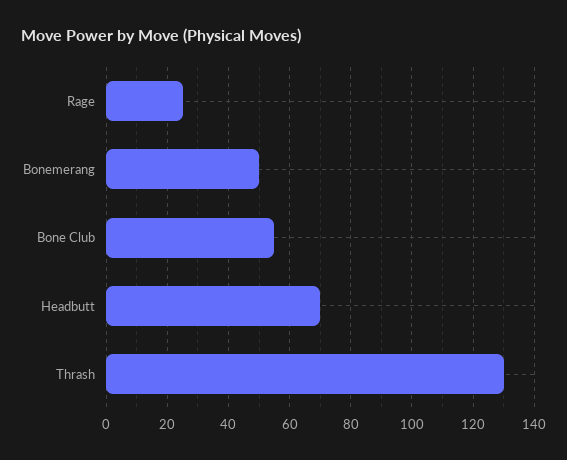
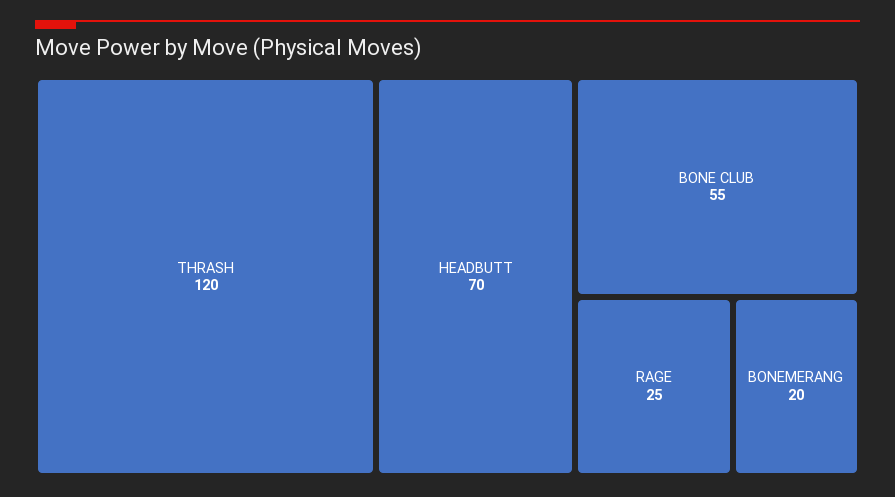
  {
    "Rage": 25,
-   "Bonemerang": 50,
+   "Bonemerang": 20,
    "Bone Club": 55,
    "Headbutt": 70,
-   "Thrash": 130
+   "Thrash": 120
  }

